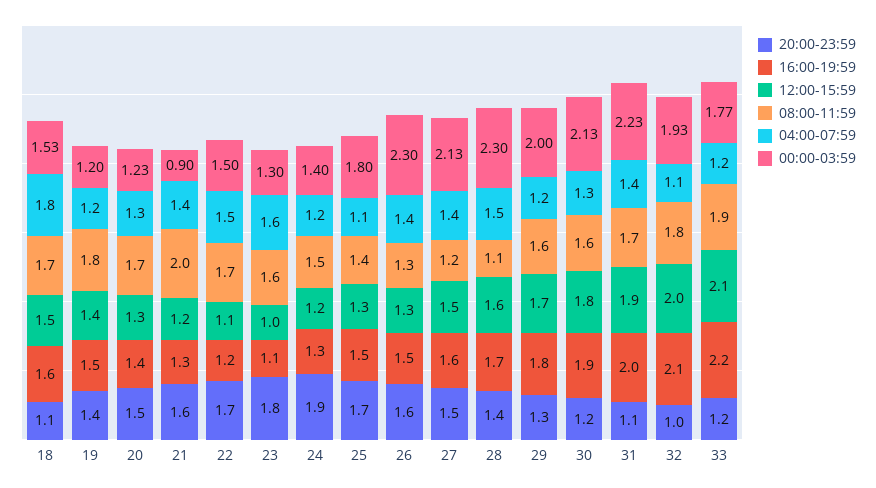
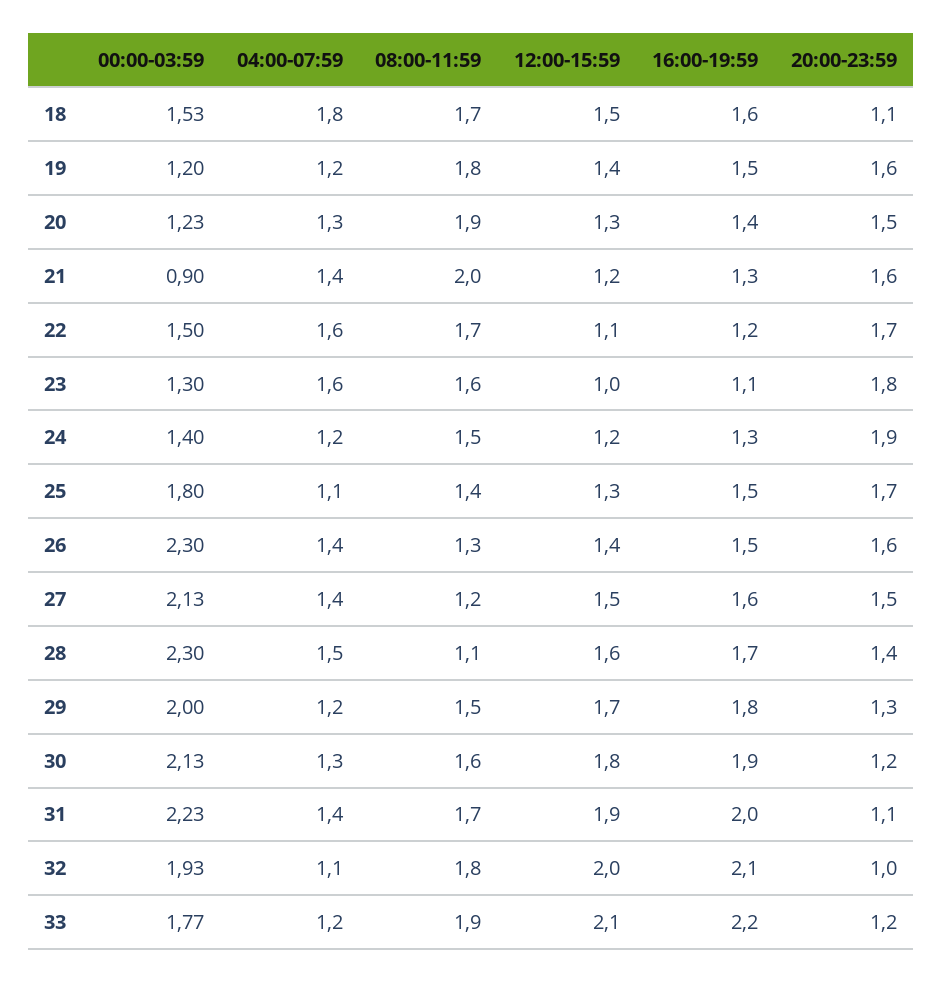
  {
    "20:00-23:59": {
      "18": 1.1,
-     "19": 1.4,
+     "19": 1.6,
      "20": 1.5,
      "21": 1.6,
      "22": 1.7,
      "23": 1.8,
      "24": 1.9,
      "25": 1.7,
      "26": 1.6,
      "27": 1.5,
      "28": 1.4,
      "29": 1.3,
      "30": 1.2,
      "31": 1.1,
      "32": 1,
      "33": 1.2
    },
    "16:00-19:59": {
      "18": 1.6,
      "19": 1.5,
      "20": 1.4,
      "21": 1.3,
      "22": 1.2,
      "23": 1.1,
      "24": 1.3,
      "25": 1.5,
      "26": 1.5,
      "27": 1.6,
      "28": 1.7,
      "29": 1.8,
      "30": 1.9,
      "31": 2,
      "32": 2.1,
      "33": 2.2
    },
    "12:00-15:59": {
      "18": 1.5,
      "19": 1.4,
      "20": 1.3,
      "21": 1.2,
      "22": 1.1,
      "23": 1,
      "24": 1.2,
      "25": 1.3,
-     "26": 1.3,
+     "26": 1.4,
      "27": 1.5,
      "28": 1.6,
      "29": 1.7,
      "30": 1.8,
      "31": 1.9,
      "32": 2,
      "33": 2.1
    },
    "08:00-11:59": {
      "18": 1.7,
      "19": 1.8,
-     "20": 1.7,
+     "20": 1.9,
      "21": 2,
      "22": 1.7,
      "23": 1.6,
      "24": 1.5,
      "25": 1.4,
      "26": 1.3,
      "27": 1.2,
      "28": 1.1,
-     "29": 1.6,
+     "29": 1.5,
      "30": 1.6,
      "31": 1.7,
      "32": 1.8,
      "33": 1.9
    },
    "04:00-07:59": {
      "18": 1.8,
      "19": 1.2,
      "20": 1.3,
      "21": 1.4,
-     "22": 1.5,
+     "22": 1.6,
      "23": 1.6,
      "24": 1.2,
      "25": 1.1,
      "26": 1.4,
      "27": 1.4,
      "28": 1.5,
      "29": 1.2,
      "30": 1.3,
      "31": 1.4,
      "32": 1.1,
      "33": 1.2
    },
    "00:00-03:59": {
      "18": 1.53,
      "19": 1.2,
      "20": 1.23,
      "21": 0.9,
      "22": 1.5,
      "23": 1.3,
      "24": 1.4,
      "25": 1.8,
      "26": 2.3,
      "27": 2.13,
      "28": 2.3,
      "29": 2,
      "30": 2.13,
      "31": 2.23,
      "32": 1.93,
      "33": 1.77
    }
  }

